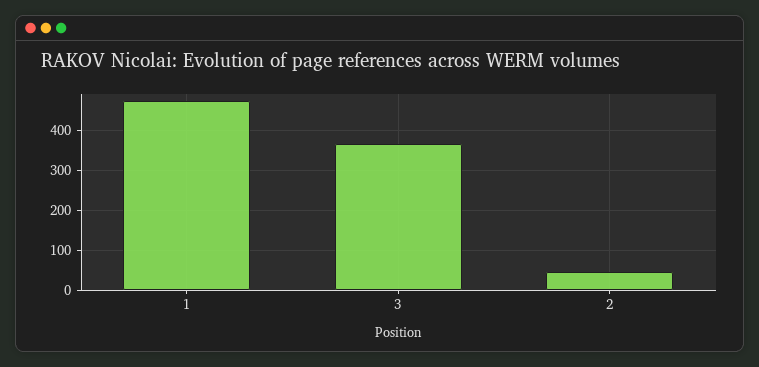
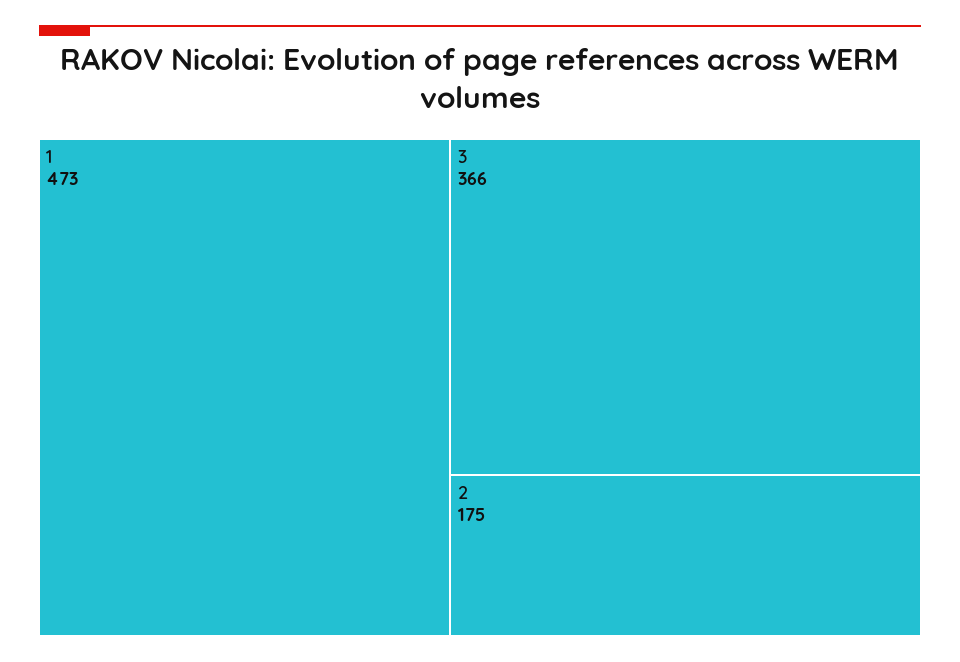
  {
    "1": 473,
    "3": 366,
-   "2": 40
+   "2": 175
  }

